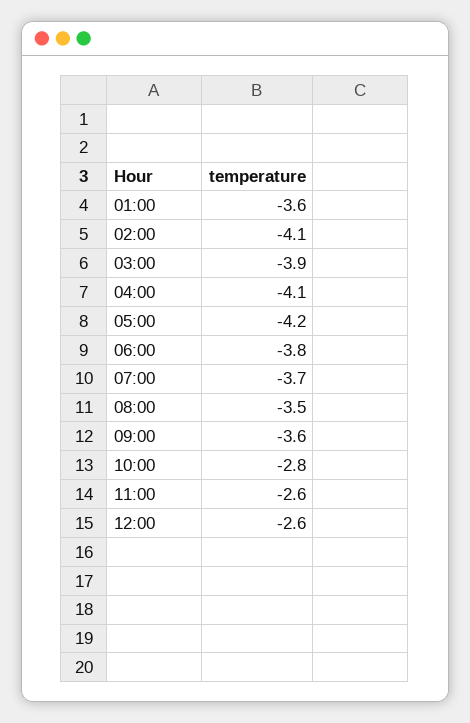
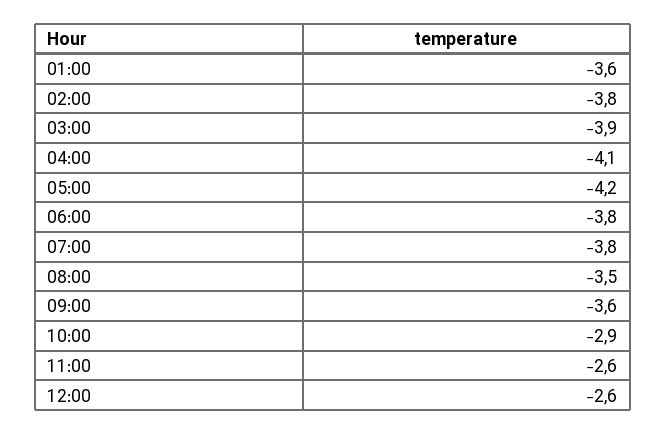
  {
    "01:00": -3.6,
-   "02:00": -4.1,
+   "02:00": -3.8,
    "03:00": -3.9,
    "04:00": -4.1,
    "05:00": -4.2,
    "06:00": -3.8,
-   "07:00": -3.7,
+   "07:00": -3.8,
    "08:00": -3.5,
    "09:00": -3.6,
-   "10:00": -2.8,
+   "10:00": -2.9,
    "11:00": -2.6,
    "12:00": -2.6
  }

